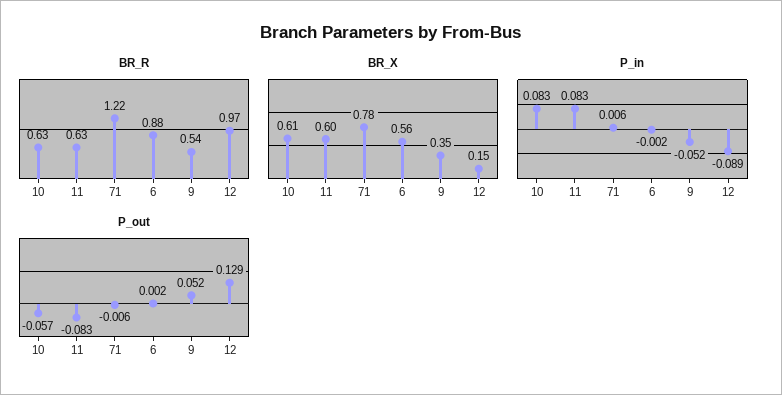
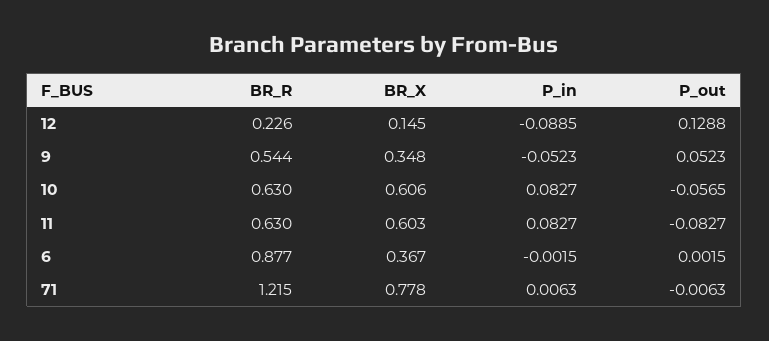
  {
    "BR_R": {
      "10": 0.63,
      "11": 0.63,
      "71": 1.215,
      "6": 0.877,
      "9": 0.544,
-     "12": 0.97
+     "12": 0.226
    },
    "BR_X": {
      "10": 0.606,
      "11": 0.603,
      "71": 0.778,
-     "6": 0.56,
+     "6": 0.367,
      "9": 0.348,
      "12": 0.145
    },
    "P_in": {
      "10": 0.0827,
      "11": 0.0827,
      "71": 0.0063,
      "6": -0.0015,
      "9": -0.0523,
      "12": -0.0885
    },
    "P_out": {
      "10": -0.0565,
      "11": -0.0827,
      "71": -0.0063,
      "6": 0.0015,
      "9": 0.0523,
      "12": 0.1288
    }
  }

